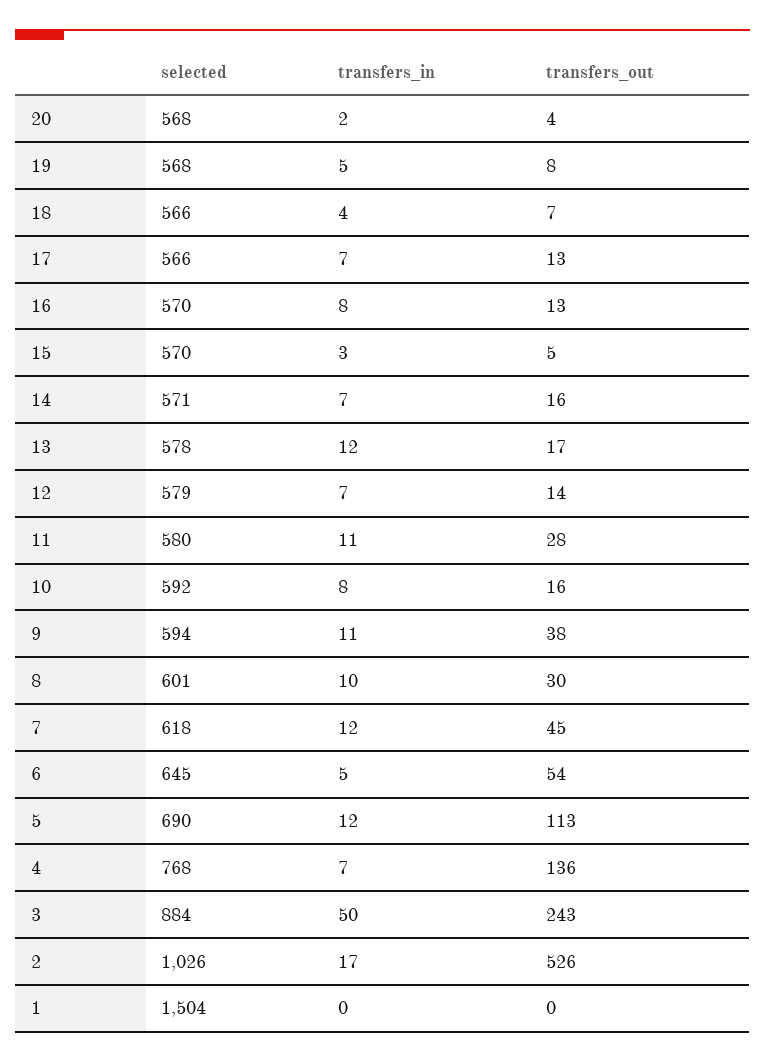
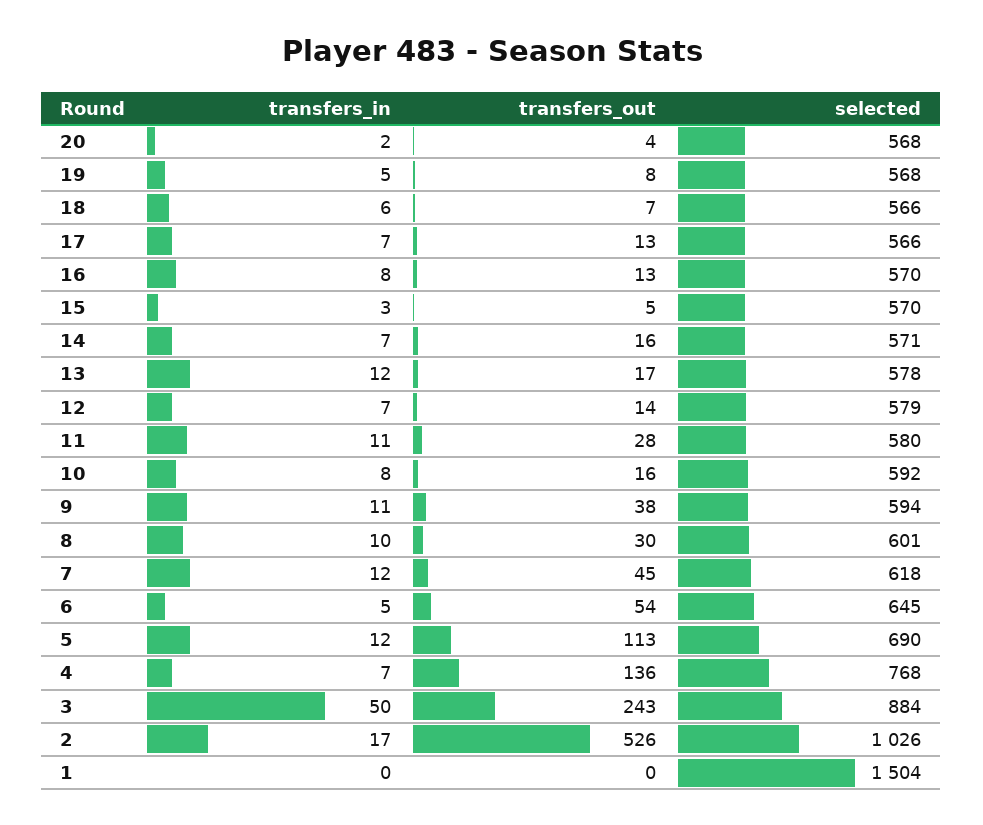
  {
    "selected": {
      "20": 568,
      "19": 568,
      "18": 566,
      "17": 566,
      "16": 570,
      "15": 570,
      "14": 571,
      "13": 578,
      "12": 579,
      "11": 580,
      "10": 592,
      "9": 594,
      "8": 601,
      "7": 618,
      "6": 645,
      "5": 690,
      "4": 768,
      "3": 884,
      "2": 1026,
      "1": 1504
    },
    "transfers_in": {
      "20": 2,
      "19": 5,
-     "18": 4,
+     "18": 6,
      "17": 7,
      "16": 8,
      "15": 3,
      "14": 7,
      "13": 12,
      "12": 7,
      "11": 11,
      "10": 8,
      "9": 11,
      "8": 10,
      "7": 12,
      "6": 5,
      "5": 12,
      "4": 7,
      "3": 50,
      "2": 17,
      "1": 0
    },
    "transfers_out": {
      "20": 4,
      "19": 8,
      "18": 7,
      "17": 13,
      "16": 13,
      "15": 5,
      "14": 16,
      "13": 17,
      "12": 14,
      "11": 28,
      "10": 16,
      "9": 38,
      "8": 30,
      "7": 45,
      "6": 54,
      "5": 113,
      "4": 136,
      "3": 243,
      "2": 526,
      "1": 0
    }
  }

